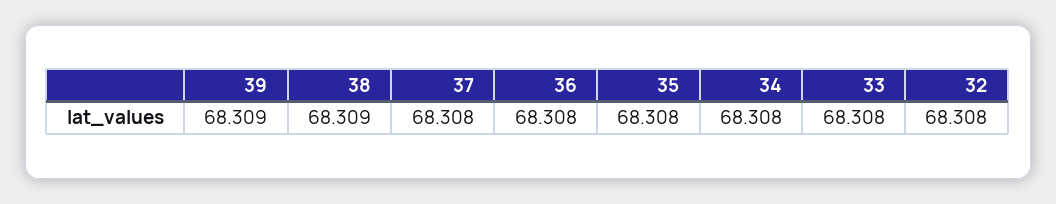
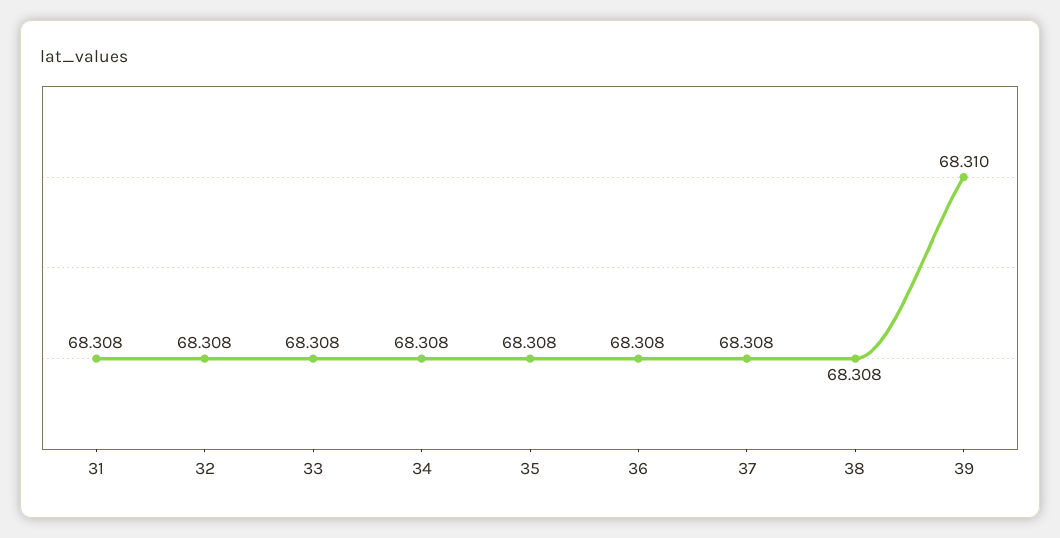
  {
-   "39": 68.309,
+   "39": 68.31,
-   "38": 68.309,
+   "38": 68.308,
    "37": 68.308,
    "36": 68.308,
    "35": 68.308,
    "34": 68.308,
    "33": 68.308,
-   "32": 68.308
+   "32": 68.308,
+   "31": 68.308
  }

